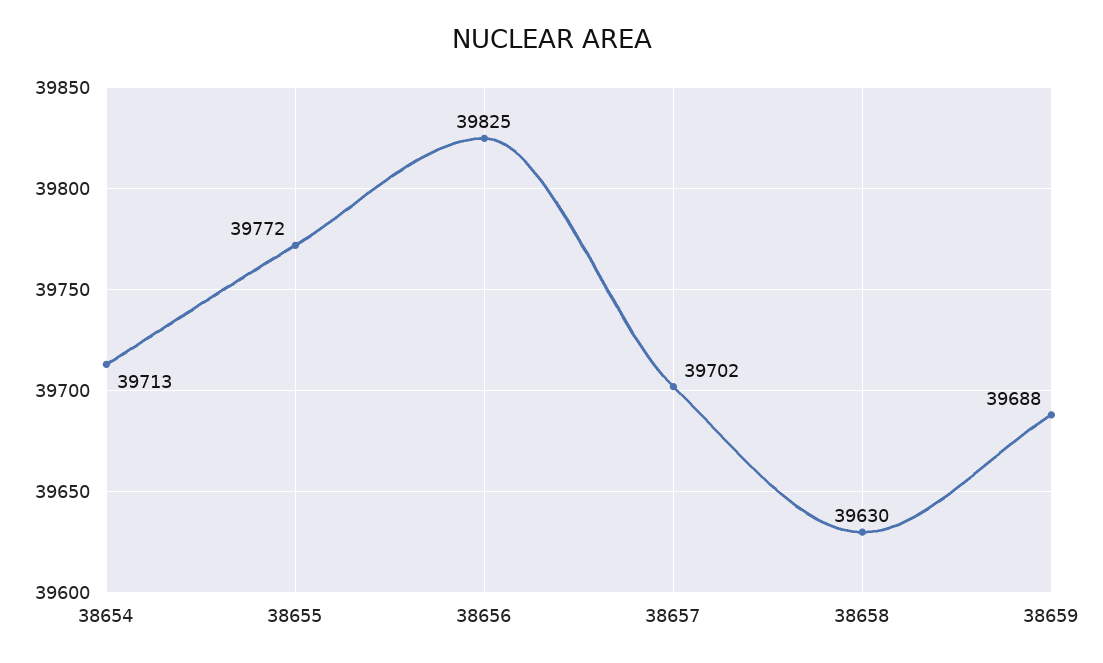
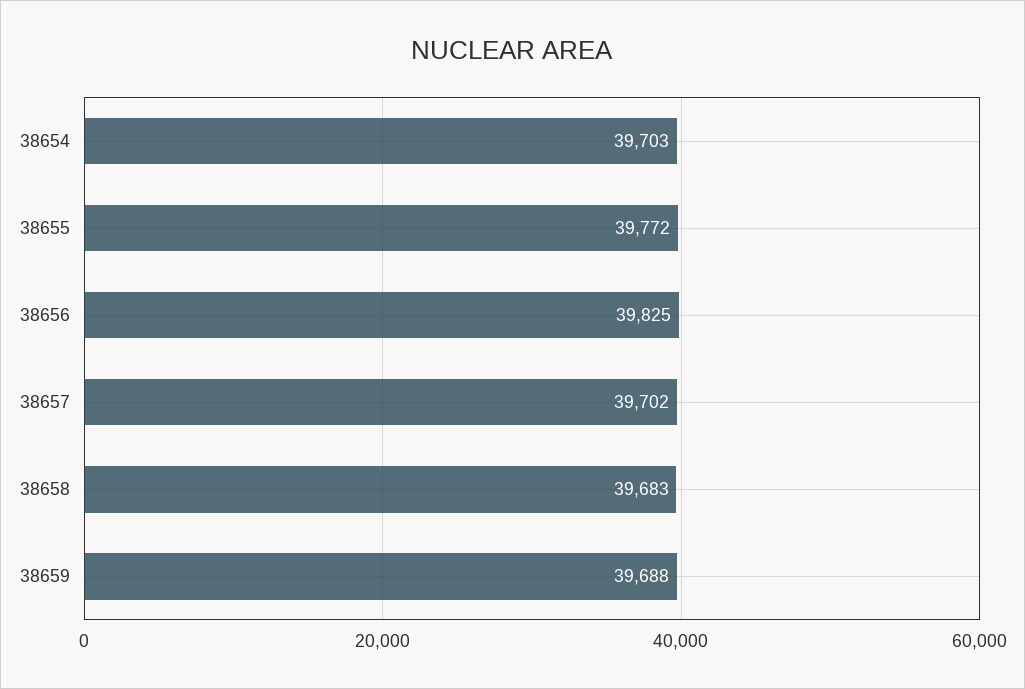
  {
-   "38654": 39713,
+   "38654": 39703,
    "38655": 39772,
    "38656": 39825,
    "38657": 39702,
-   "38658": 39630,
+   "38658": 39683,
    "38659": 39688
  }

